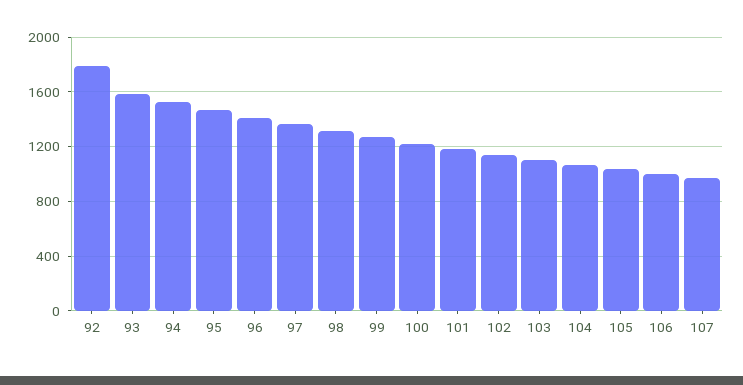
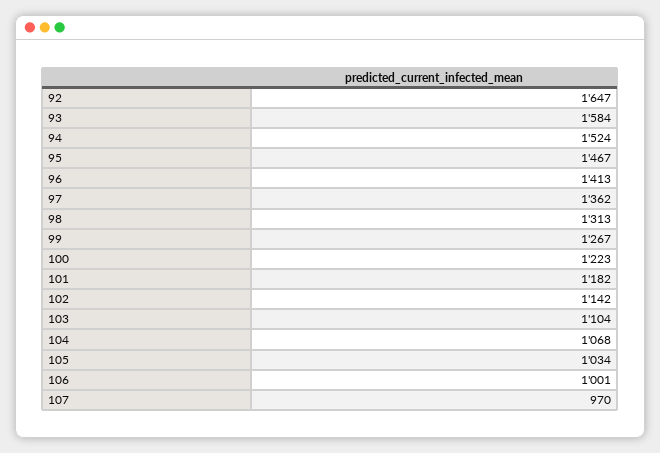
  {
-   "92": 1800,
+   "92": 1647,
    "93": 1584,
    "94": 1524,
    "95": 1467,
    "96": 1413,
    "97": 1362,
    "98": 1313,
    "99": 1267,
    "100": 1223,
    "101": 1182,
    "102": 1142,
    "103": 1104,
    "104": 1068,
    "105": 1034,
    "106": 1001,
    "107": 970
  }

